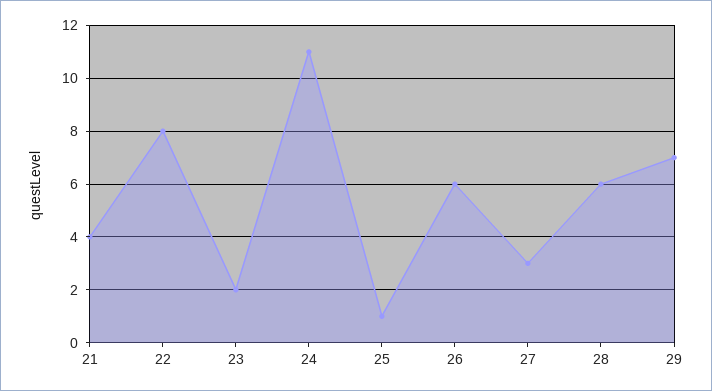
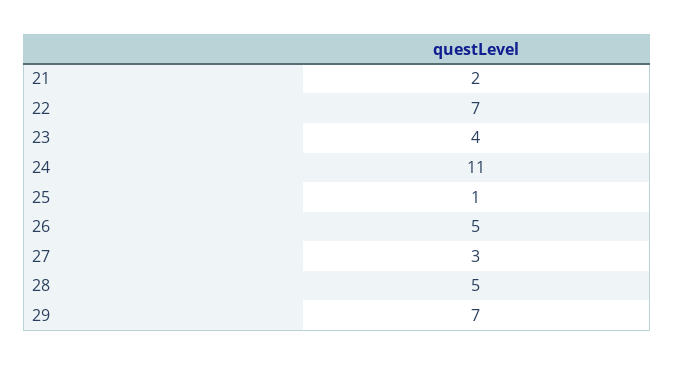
  {
-   "21": 4,
+   "21": 2,
-   "22": 8,
+   "22": 7,
-   "23": 2,
+   "23": 4,
    "24": 11,
    "25": 1,
-   "26": 6,
+   "26": 5,
    "27": 3,
-   "28": 6,
+   "28": 5,
    "29": 7
  }

